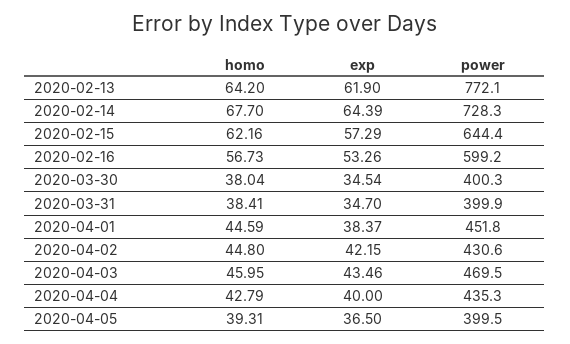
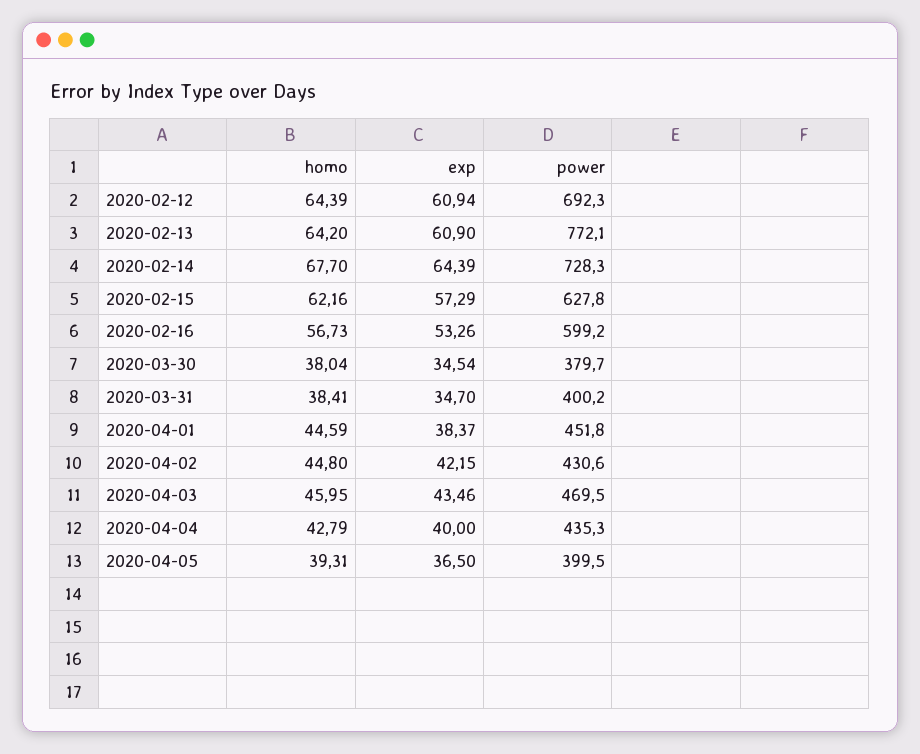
  {
    "homo": {
      "2020-02-13": 64.2,
      "2020-02-14": 67.7,
      "2020-02-15": 62.16,
      "2020-02-16": 56.73,
      "2020-03-30": 38.04,
      "2020-03-31": 38.41,
      "2020-04-01": 44.59,
      "2020-04-02": 44.8,
      "2020-04-03": 45.95,
      "2020-04-04": 42.79,
-     "2020-04-05": 39.31
+     "2020-04-05": 39.31,
+     "2020-02-12": 64.39
    },
    "exp": {
-     "2020-02-13": 61.9,
+     "2020-02-13": 60.9,
      "2020-02-14": 64.39,
      "2020-02-15": 57.29,
      "2020-02-16": 53.26,
      "2020-03-30": 34.54,
      "2020-03-31": 34.7,
      "2020-04-01": 38.37,
      "2020-04-02": 42.15,
      "2020-04-03": 43.46,
      "2020-04-04": 40,
-     "2020-04-05": 36.5
+     "2020-04-05": 36.5,
+     "2020-02-12": 60.94
    },
    "power": {
      "2020-02-13": 772.1,
      "2020-02-14": 728.3,
-     "2020-02-15": 644.4,
+     "2020-02-15": 627.8,
      "2020-02-16": 599.2,
-     "2020-03-30": 400.3,
+     "2020-03-30": 379.7,
-     "2020-03-31": 399.9,
+     "2020-03-31": 400.2,
      "2020-04-01": 451.8,
      "2020-04-02": 430.6,
      "2020-04-03": 469.5,
      "2020-04-04": 435.3,
-     "2020-04-05": 399.5
+     "2020-04-05": 399.5,
+     "2020-02-12": 692.3
    }
  }

